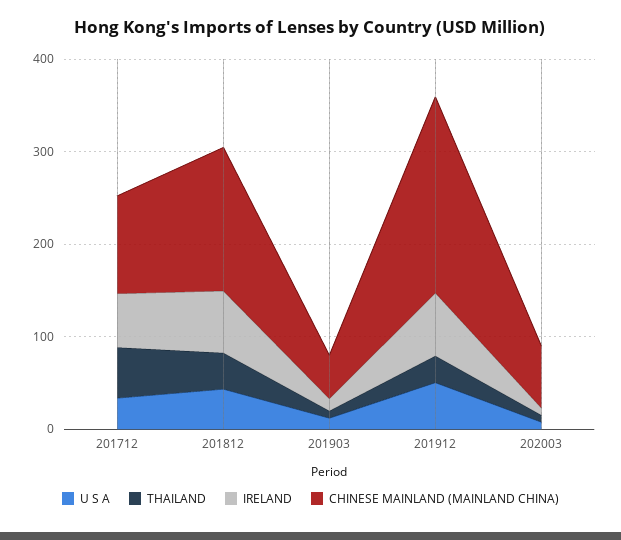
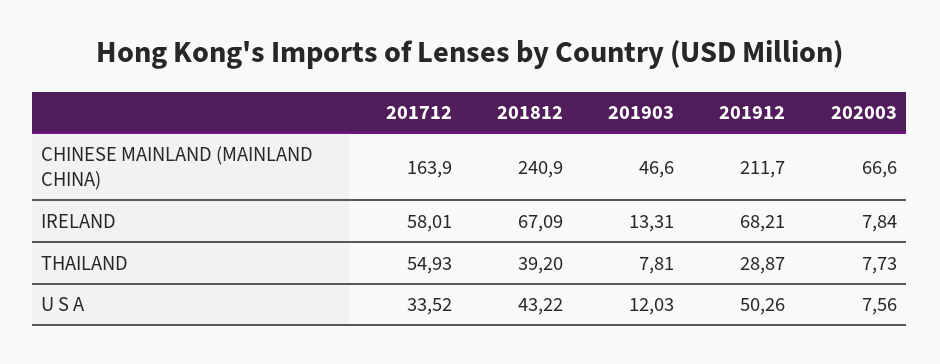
  {
    "U S A": {
      "201712": 33.52,
      "201812": 43.22,
      "201903": 12.03,
      "201912": 50.26,
      "202003": 7.56
    },
    "THAILAND": {
      "201712": 54.93,
      "201812": 39.2,
      "201903": 7.81,
      "201912": 28.87,
      "202003": 7.73
    },
    "IRELAND": {
      "201712": 58.01,
      "201812": 67.09,
      "201903": 13.31,
      "201912": 68.21,
      "202003": 7.84
    },
    "CHINESE MAINLAND (MAINLAND CHINA)": {
-     "201712": 100,
+     "201712": 163.9,
-     "201812": 160,
+     "201812": 240.9,
      "201903": 46.6,
      "201912": 211.7,
      "202003": 66.6
    }
  }

